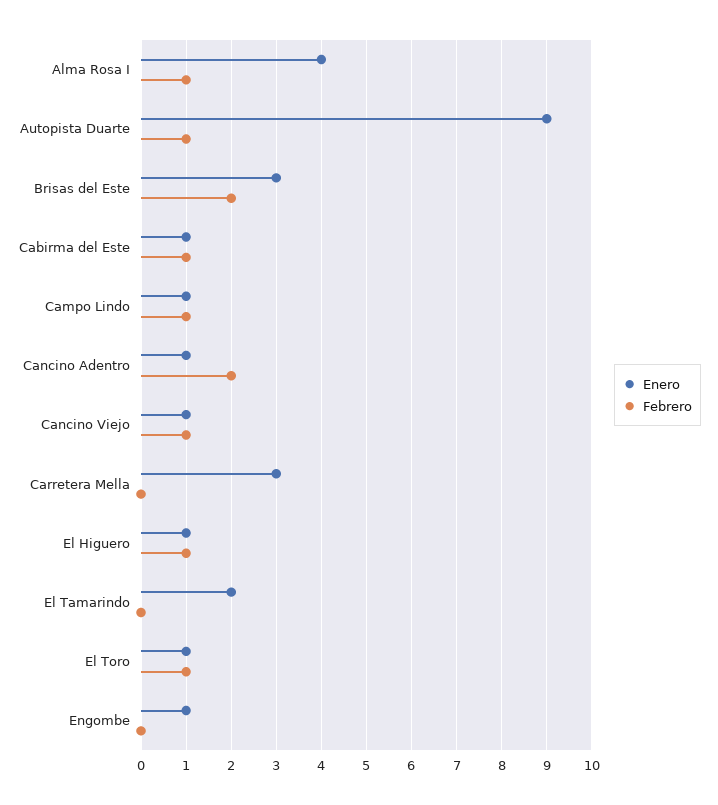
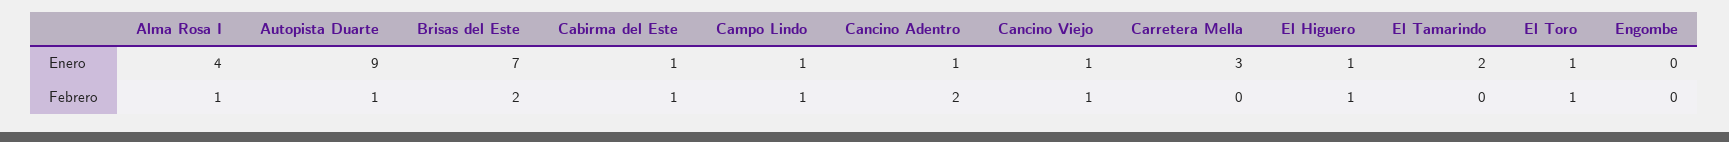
  {
    "Enero": {
      "Alma Rosa I": 4,
      "Autopista Duarte": 9,
-     "Brisas del Este": 3,
+     "Brisas del Este": 7,
      "Cabirma del Este": 1,
      "Campo Lindo": 1,
      "Cancino Adentro": 1,
      "Cancino Viejo": 1,
      "Carretera Mella": 3,
      "El Higuero": 1,
      "El Tamarindo": 2,
      "El Toro": 1,
-     "Engombe": 1
+     "Engombe": 0
    },
    "Febrero": {
      "Alma Rosa I": 1,
      "Autopista Duarte": 1,
      "Brisas del Este": 2,
      "Cabirma del Este": 1,
      "Campo Lindo": 1,
      "Cancino Adentro": 2,
      "Cancino Viejo": 1,
      "Carretera Mella": 0,
      "El Higuero": 1,
      "El Tamarindo": 0,
      "El Toro": 1,
      "Engombe": 0
    }
  }

